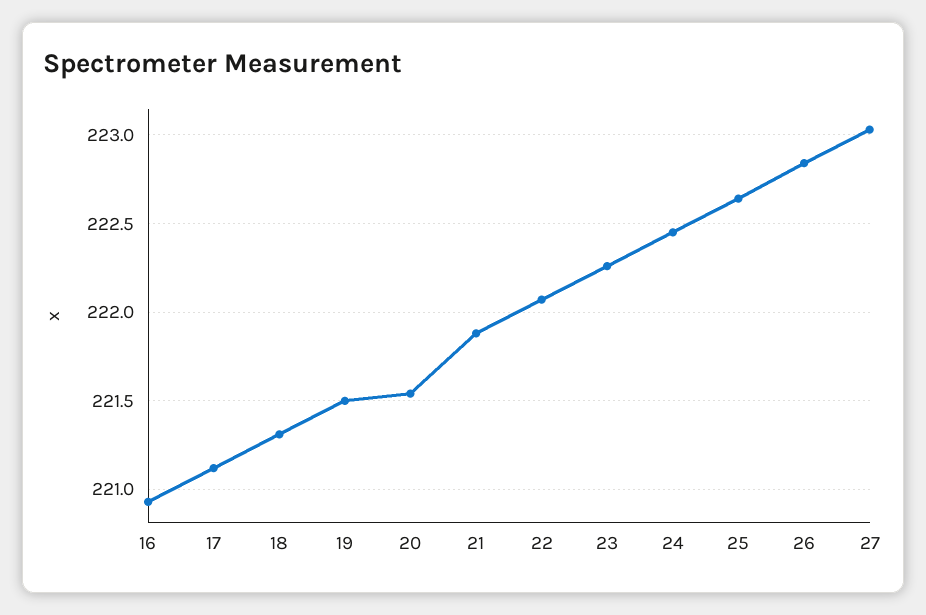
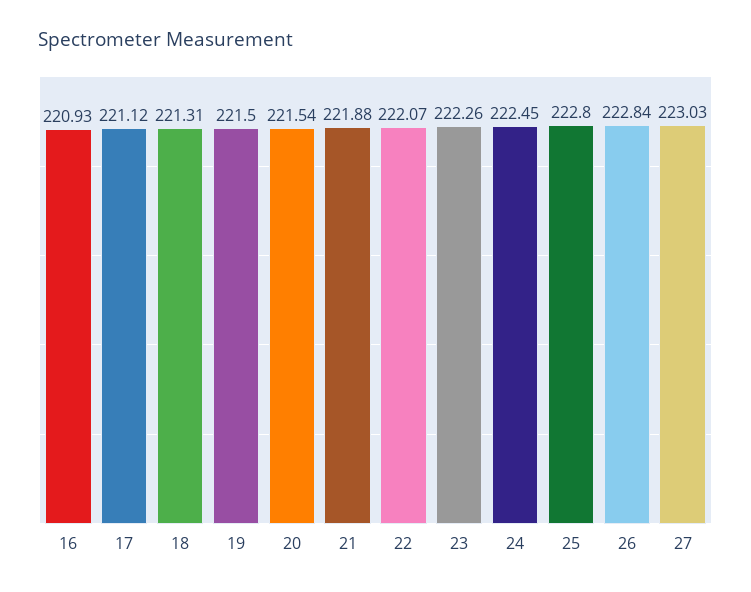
  {
    "16": 220.93,
    "17": 221.12,
    "18": 221.31,
    "19": 221.5,
    "20": 221.54,
    "21": 221.88,
    "22": 222.07,
    "23": 222.26,
    "24": 222.45,
-   "25": 222.65,
+   "25": 222.8,
    "26": 222.84,
    "27": 223.03
  }

